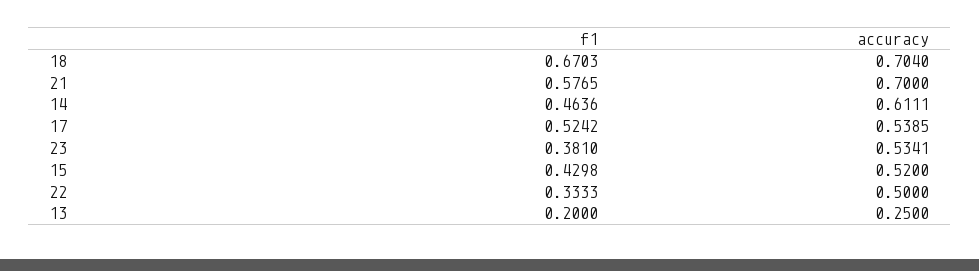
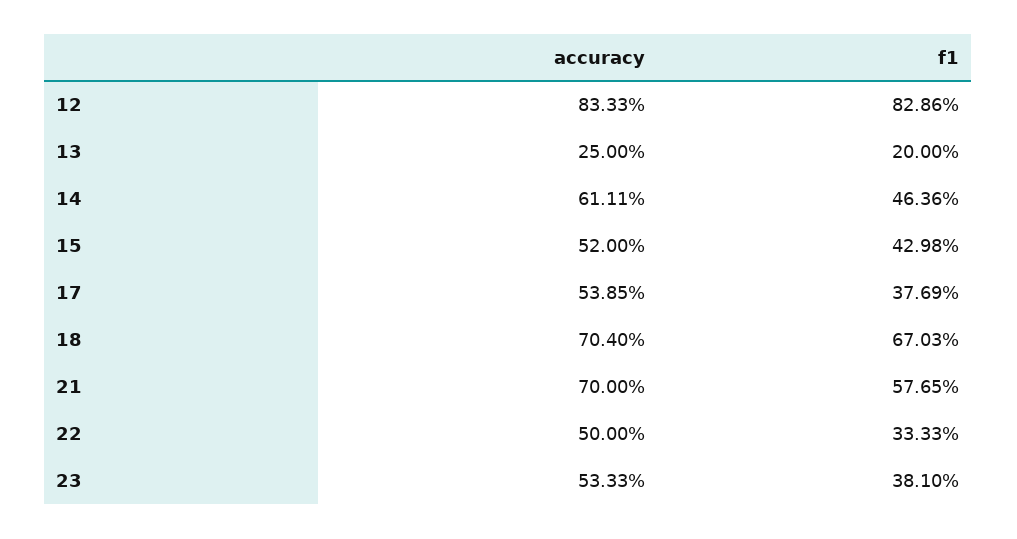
  {
    "f1": {
      "18": 0.6703,
      "21": 0.5765,
      "14": 0.4636,
-     "17": 0.5242,
+     "17": 0.3769,
      "23": 0.381,
      "15": 0.4298,
      "22": 0.3333,
-     "13": 0.2
+     "13": 0.2,
+     "12": 0.8286
    },
    "accuracy": {
      "18": 0.704,
      "21": 0.7,
      "14": 0.6111,
      "17": 0.5385,
-     "23": 0.5341,
+     "23": 0.5333,
      "15": 0.52,
      "22": 0.5,
-     "13": 0.25
+     "13": 0.25,
+     "12": 0.8333
    }
  }

